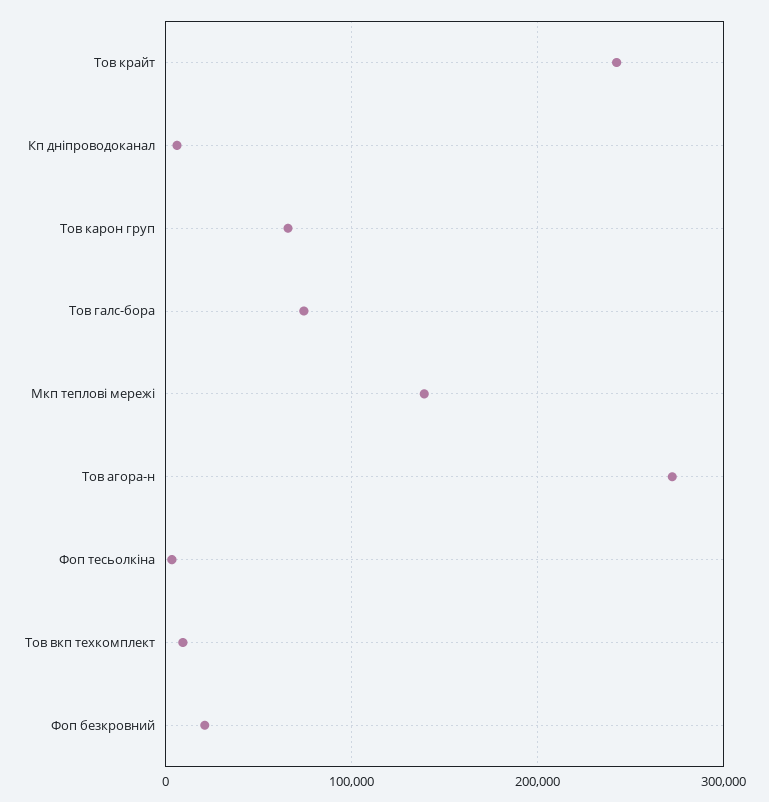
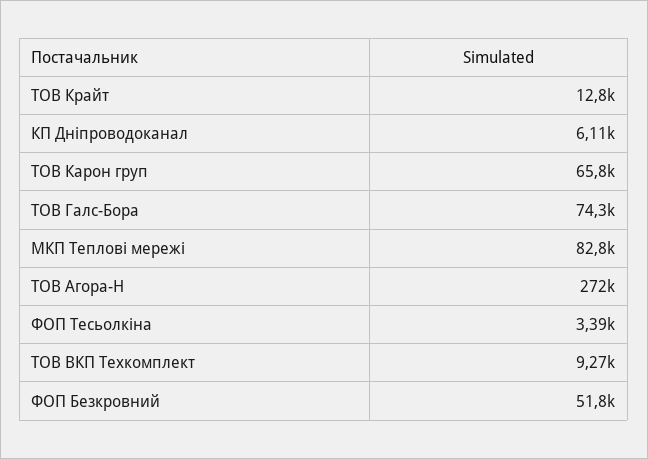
  {
-   "Тов крайт": 240000,
+   "Тов крайт": 12800,
    "Кп дніпроводоканал": 6110,
    "Тов карон груп": 65800,
    "Тов галс-бора": 74300,
-   "Мкп теплові мережі": 140000,
+   "Мкп теплові мережі": 82800,
    "Тов агора-н": 272000,
    "Фоп тесьолкіна": 3390,
    "Тов вкп техкомплект": 9270,
-   "Фоп безкровний": 20000
+   "Фоп безкровний": 51800
  }

